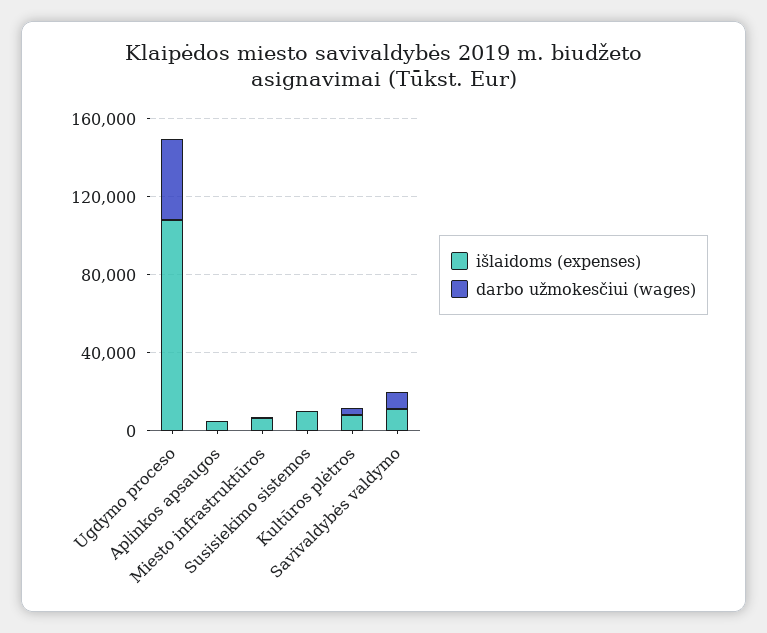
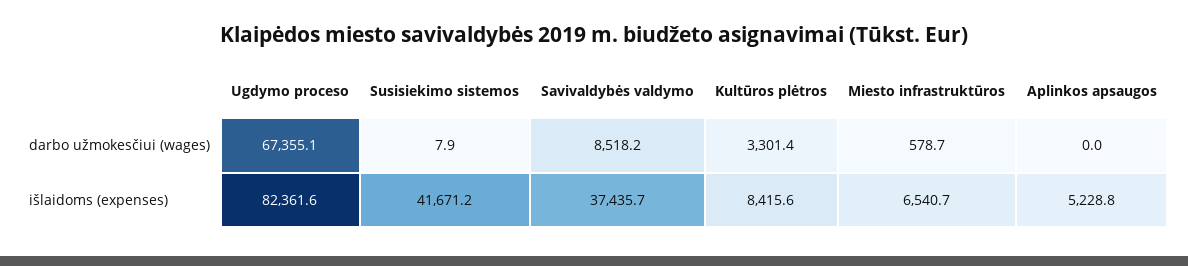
  {
    "išlaidoms (expenses)": {
-     "Ugdymo proceso": 110000,
+     "Ugdymo proceso": 82361.6,
      "Aplinkos apsaugos": 5228.8,
      "Miesto infrastruktūros": 6540.7,
-     "Susisiekimo sistemos": 10000,
+     "Susisiekimo sistemos": 41671.2,
      "Kultūros plėtros": 8415.6,
-     "Savivaldybės valdymo": 10000
+     "Savivaldybės valdymo": 37435.7
    },
    "darbo užmokesčiui (wages)": {
-     "Ugdymo proceso": 40000,
+     "Ugdymo proceso": 67355.1,
      "Aplinkos apsaugos": 0,
      "Miesto infrastruktūros": 578.7,
      "Susisiekimo sistemos": 7.9,
      "Kultūros plėtros": 3301.4,
      "Savivaldybės valdymo": 8518.2
    }
  }

